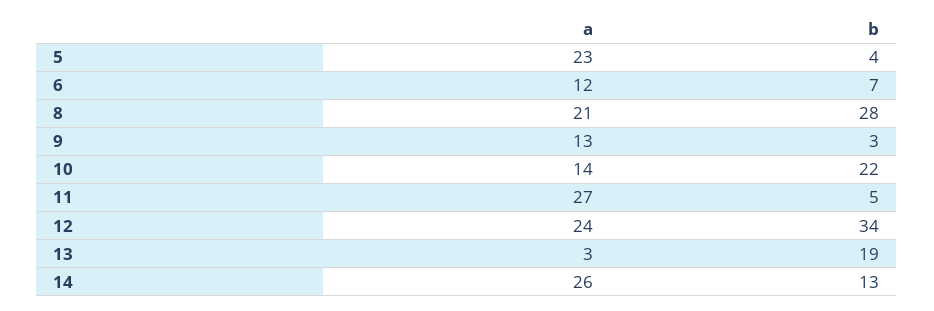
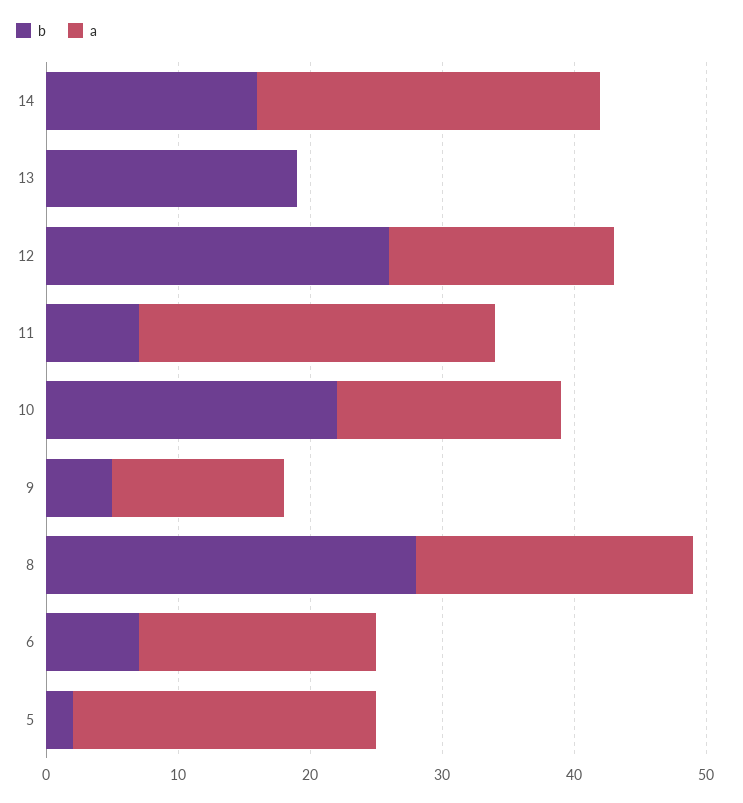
  {
    "a": {
      "5": 23,
-     "6": 12,
+     "6": 18,
      "8": 21,
      "9": 13,
-     "10": 14,
+     "10": 17,
      "11": 27,
-     "12": 24,
+     "12": 17,
-     "13": 3,
+     "13": 0,
      "14": 26
    },
    "b": {
-     "5": 4,
+     "5": 2,
      "6": 7,
      "8": 28,
-     "9": 3,
+     "9": 5,
      "10": 22,
-     "11": 5,
+     "11": 7,
-     "12": 34,
+     "12": 26,
      "13": 19,
-     "14": 13
+     "14": 16
    }
  }

